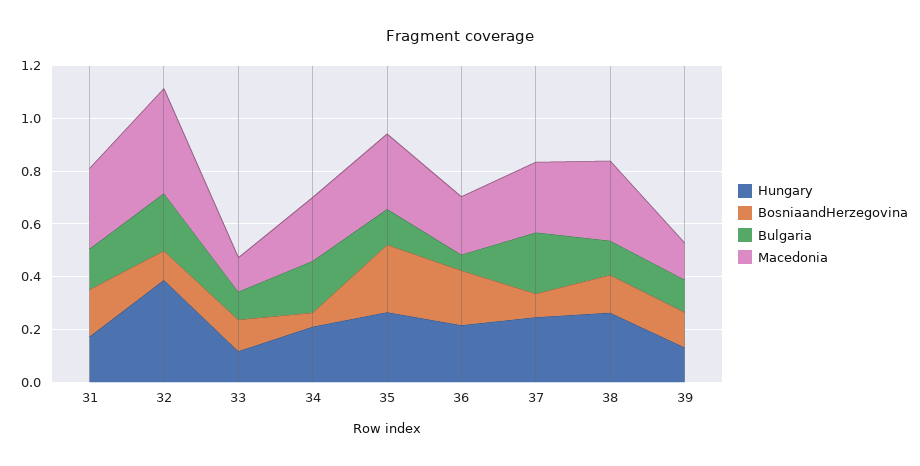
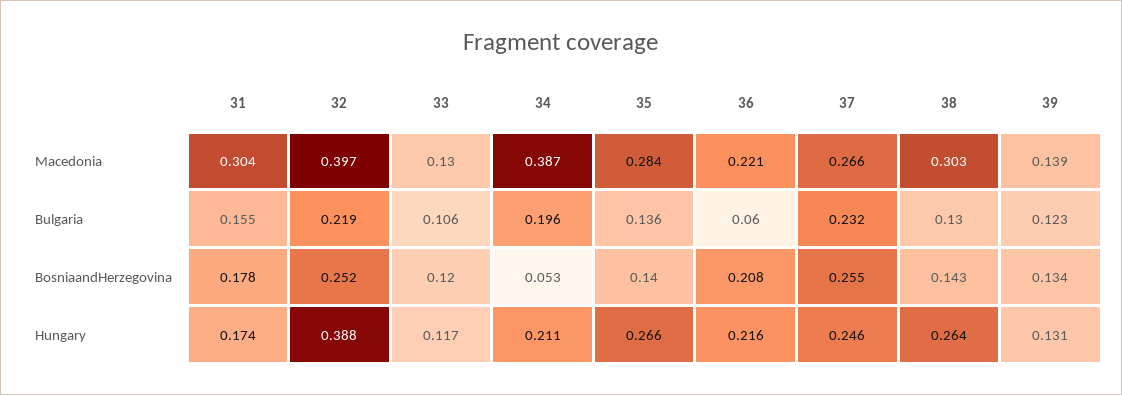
  {
    "Hungary": {
      "31": 0.174,
      "32": 0.388,
      "33": 0.117,
      "34": 0.211,
      "35": 0.266,
      "36": 0.216,
      "37": 0.246,
      "38": 0.264,
      "39": 0.131
    },
    "BosniaandHerzegovina": {
      "31": 0.178,
-     "32": 0.1,
+     "32": 0.252,
      "33": 0.12,
      "34": 0.053,
-     "35": 0.25,
+     "35": 0.14,
      "36": 0.208,
-     "37": 0.1,
+     "37": 0.255,
      "38": 0.143,
      "39": 0.134
    },
    "Bulgaria": {
      "31": 0.155,
      "32": 0.219,
      "33": 0.106,
      "34": 0.196,
      "35": 0.136,
      "36": 0.06,
      "37": 0.232,
      "38": 0.13,
      "39": 0.123
    },
    "Macedonia": {
      "31": 0.304,
      "32": 0.397,
      "33": 0.13,
-     "34": 0.25,
+     "34": 0.387,
      "35": 0.284,
      "36": 0.221,
      "37": 0.266,
      "38": 0.303,
      "39": 0.139
    }
  }

